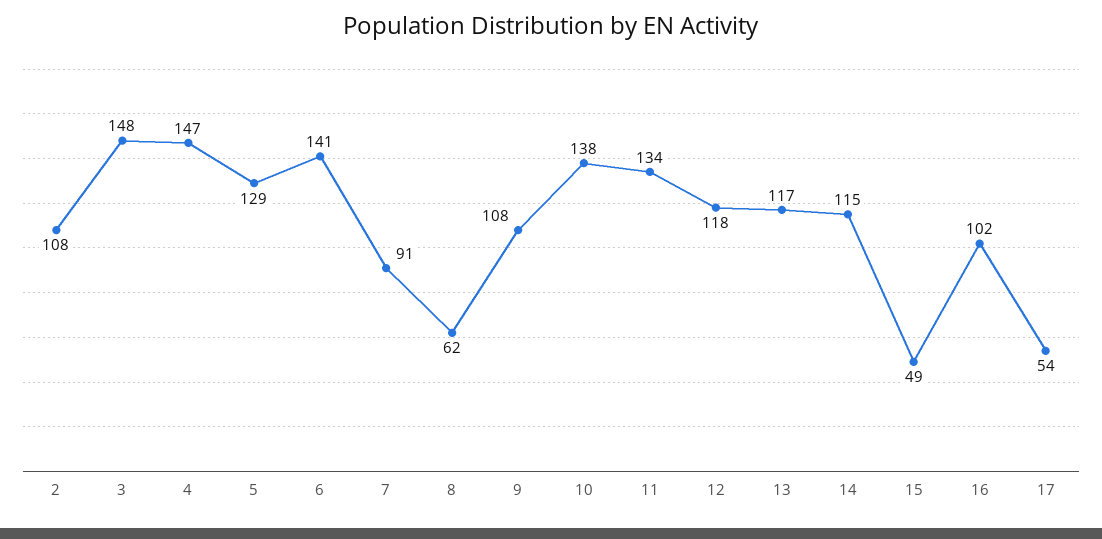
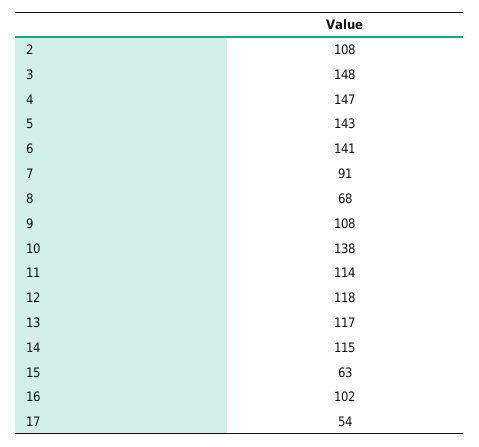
  {
    "2": 108,
    "3": 148,
    "4": 147,
-   "5": 129,
+   "5": 143,
    "6": 141,
    "7": 91,
-   "8": 62,
+   "8": 68,
    "9": 108,
    "10": 138,
-   "11": 134,
+   "11": 114,
    "12": 118,
    "13": 117,
    "14": 115,
-   "15": 49,
+   "15": 63,
    "16": 102,
    "17": 54
  }

